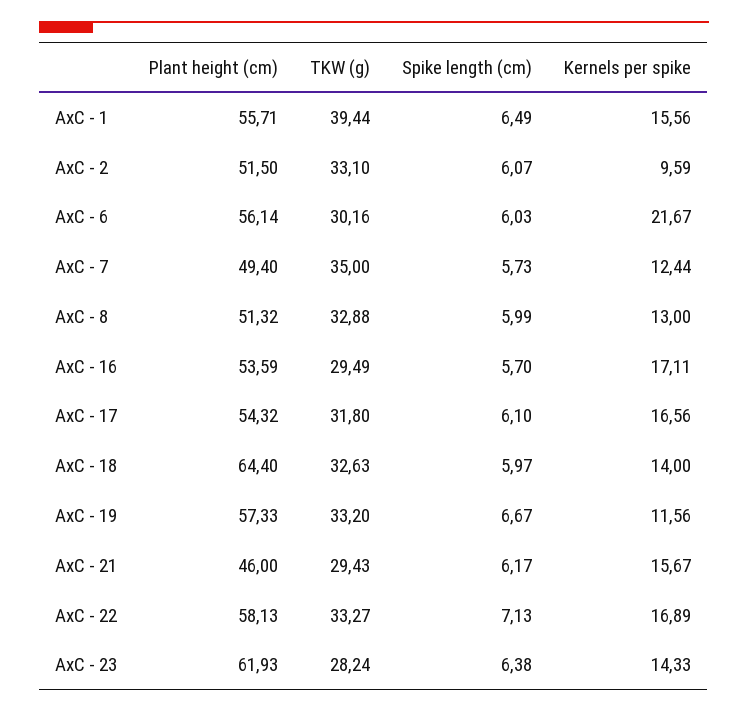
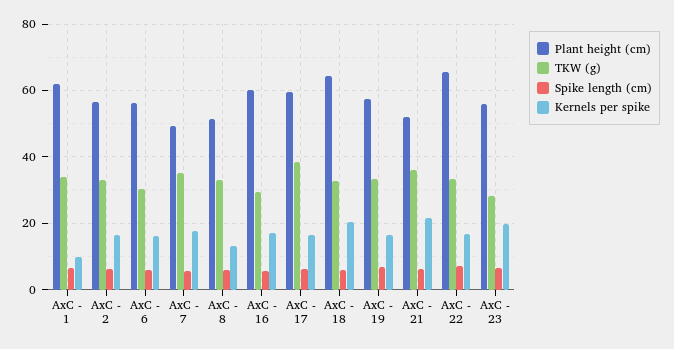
  {
    "Plant height (cm)": {
-     "АхС - 1": 55.71,
+     "АхС - 1": 62,
-     "АхС - 2": 51.5,
+     "АхС - 2": 56,
      "АхС - 6": 56.14,
      "АхС - 7": 49.4,
      "АхС - 8": 51.32,
-     "АхС - 16": 53.59,
+     "АхС - 16": 60,
-     "АхС - 17": 54.32,
+     "АхС - 17": 60,
      "АхС - 18": 64.4,
      "АхС - 19": 57.33,
-     "АхС - 21": 46,
+     "АхС - 21": 52,
-     "АхС - 22": 58.13,
+     "АхС - 22": 66,
-     "АхС - 23": 61.93
+     "АхС - 23": 56
    },
    "TKW (g)": {
-     "АхС - 1": 39.44,
+     "АхС - 1": 34,
      "АхС - 2": 33.1,
      "АхС - 6": 30.16,
      "АхС - 7": 35,
      "АхС - 8": 32.88,
      "АхС - 16": 29.49,
-     "АхС - 17": 31.8,
+     "АхС - 17": 38,
      "АхС - 18": 32.63,
      "АхС - 19": 33.2,
-     "АхС - 21": 29.43,
+     "АхС - 21": 36,
      "АхС - 22": 33.27,
      "АхС - 23": 28.24
    },
    "Spike length (cm)": {
      "АхС - 1": 6.49,
      "АхС - 2": 6.07,
      "АхС - 6": 6.03,
      "АхС - 7": 5.73,
      "АхС - 8": 5.99,
      "АхС - 16": 5.7,
      "АхС - 17": 6.1,
      "АхС - 18": 5.97,
      "АхС - 19": 6.67,
      "АхС - 21": 6.17,
      "АхС - 22": 7.13,
      "АхС - 23": 6.38
    },
    "Kernels per spike": {
-     "АхС - 1": 15.56,
+     "АхС - 1": 10,
-     "АхС - 2": 9.59,
+     "АхС - 2": 16,
-     "АхС - 6": 21.67,
+     "АхС - 6": 16,
-     "АхС - 7": 12.44,
+     "АхС - 7": 18,
      "АхС - 8": 13,
      "АхС - 16": 17.11,
      "АхС - 17": 16.56,
-     "АхС - 18": 14,
+     "АхС - 18": 20,
-     "АхС - 19": 11.56,
+     "АхС - 19": 16,
-     "АхС - 21": 15.67,
+     "АхС - 21": 22,
      "АхС - 22": 16.89,
-     "АхС - 23": 14.33
+     "АхС - 23": 20
    }
  }

